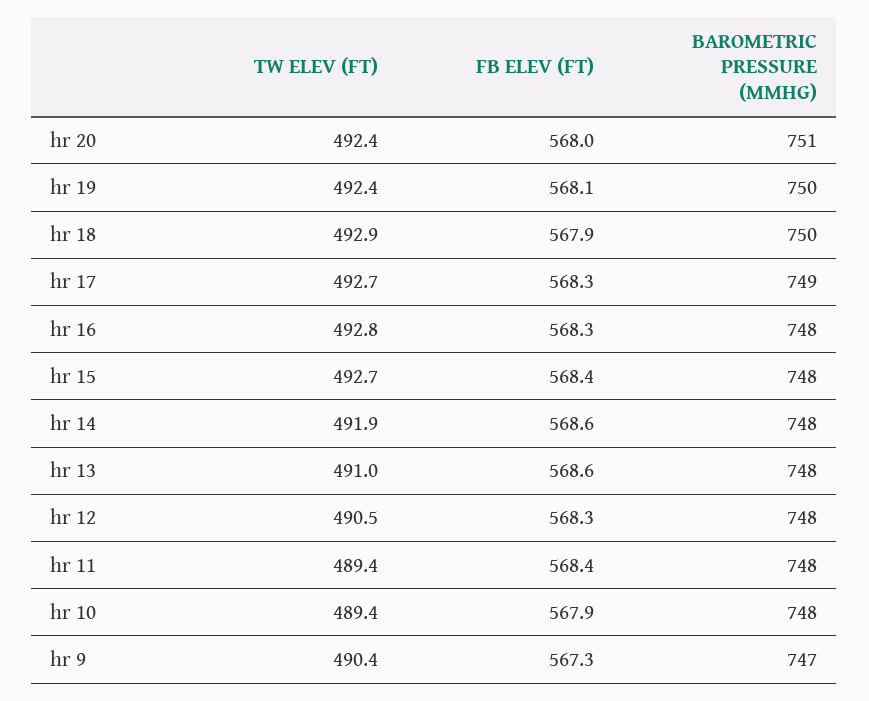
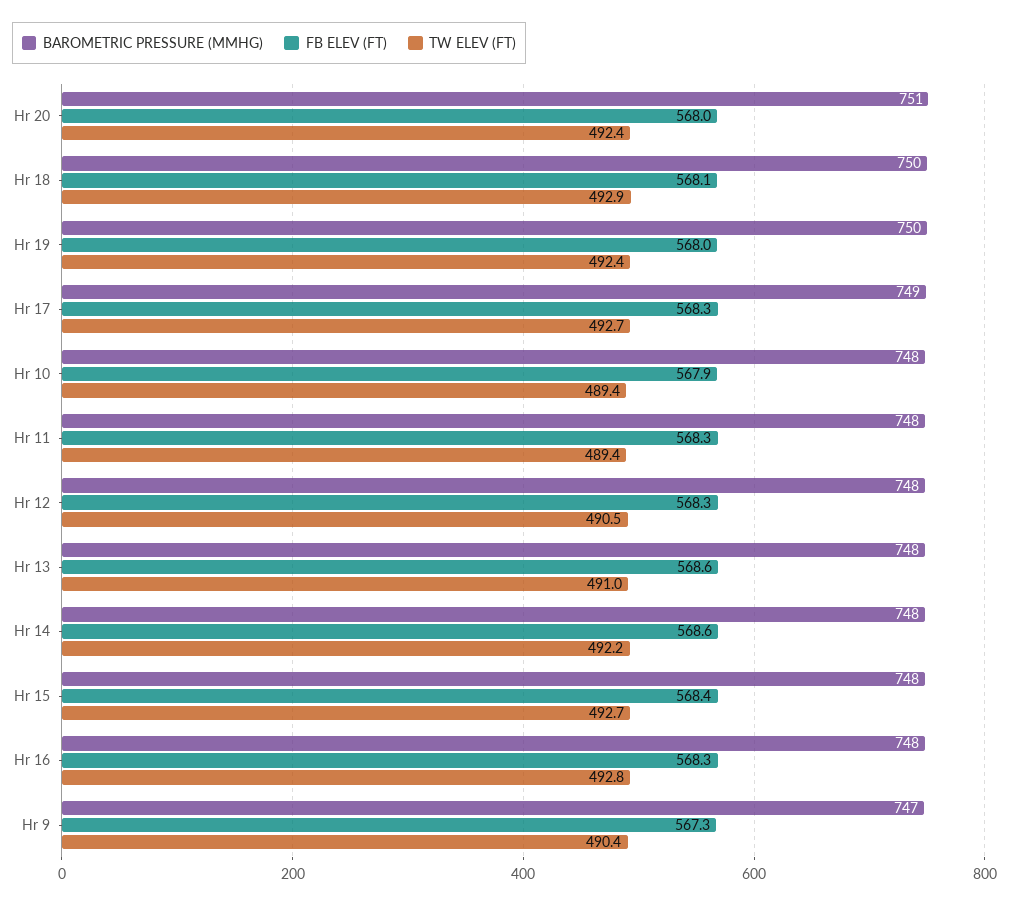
  {
    "TW ELEV (FT)": {
      "hr 20": 492.4,
      "hr 19": 492.4,
      "hr 18": 492.9,
      "hr 17": 492.7,
      "hr 16": 492.8,
      "hr 15": 492.7,
-     "hr 14": 491.9,
+     "hr 14": 492.2,
      "hr 13": 491,
      "hr 12": 490.5,
      "hr 11": 489.4,
      "hr 10": 489.4,
      "hr 9": 490.4
    },
    "FB ELEV (FT)": {
      "hr 20": 568,
-     "hr 19": 568.1,
+     "hr 19": 568,
-     "hr 18": 567.9,
+     "hr 18": 568.1,
      "hr 17": 568.3,
      "hr 16": 568.3,
      "hr 15": 568.4,
      "hr 14": 568.6,
      "hr 13": 568.6,
      "hr 12": 568.3,
-     "hr 11": 568.4,
+     "hr 11": 568.3,
      "hr 10": 567.9,
      "hr 9": 567.3
    },
    "BAROMETRIC PRESSURE (MMHG)": {
      "hr 20": 751,
      "hr 19": 750,
      "hr 18": 750,
      "hr 17": 749,
      "hr 16": 748,
      "hr 15": 748,
      "hr 14": 748,
      "hr 13": 748,
      "hr 12": 748,
      "hr 11": 748,
      "hr 10": 748,
      "hr 9": 747
    }
  }

